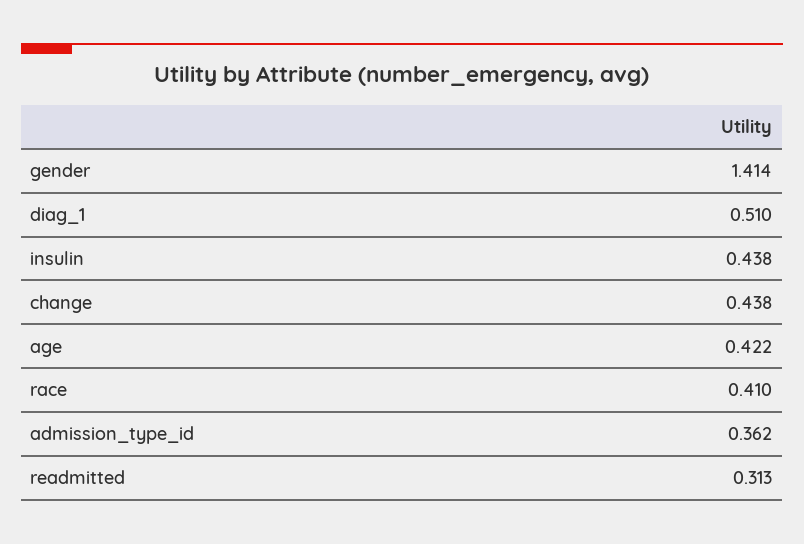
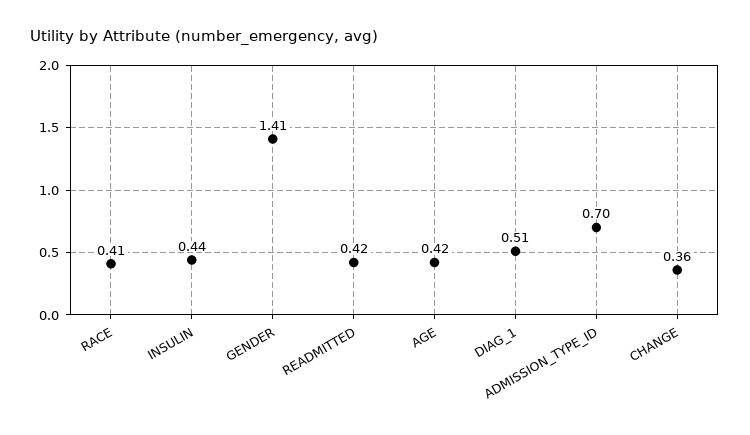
  {
    "gender": 1.414,
    "diag_1": 0.51,
    "insulin": 0.438,
-   "change": 0.438,
+   "change": 0.36,
    "age": 0.422,
    "race": 0.41,
-   "admission_type_id": 0.362,
+   "admission_type_id": 0.7,
-   "readmitted": 0.313
+   "readmitted": 0.42
  }

